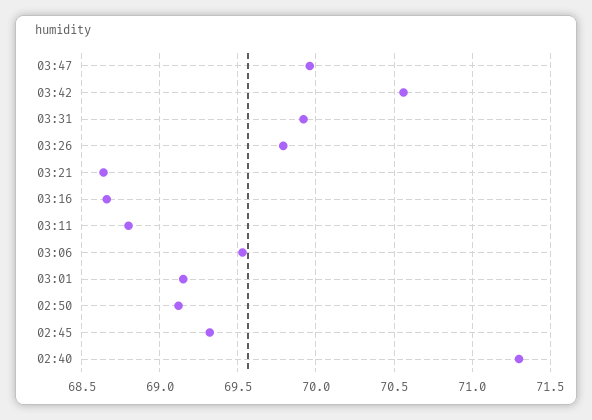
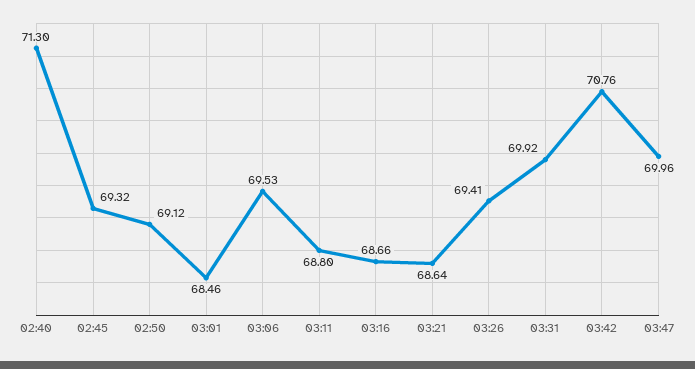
  {
    "03:47": 69.96,
-   "03:42": 70.55,
+   "03:42": 70.76,
    "03:31": 69.92,
-   "03:26": 69.8,
+   "03:26": 69.41,
    "03:21": 68.64,
    "03:16": 68.66,
    "03:11": 68.8,
    "03:06": 69.53,
-   "03:01": 69.15,
+   "03:01": 68.46,
    "02:50": 69.12,
    "02:45": 69.32,
    "02:40": 71.3
  }

